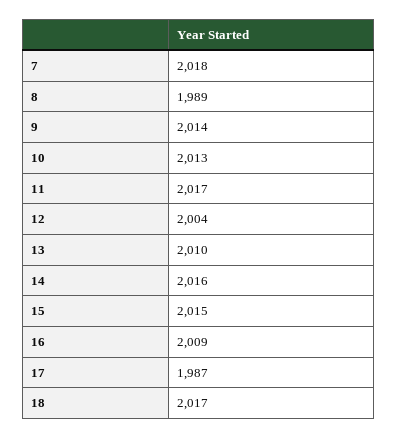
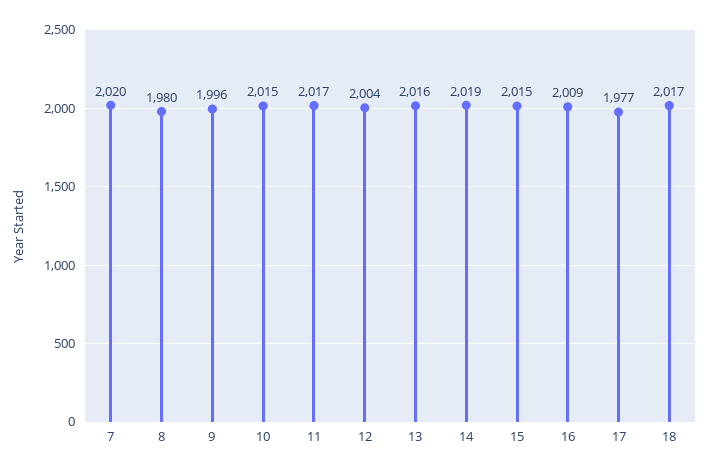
  {
-   "7": 2018,
+   "7": 2020,
-   "8": 1989,
+   "8": 1980,
-   "9": 2014,
+   "9": 1996,
-   "10": 2013,
+   "10": 2015,
    "11": 2017,
    "12": 2004,
-   "13": 2010,
+   "13": 2016,
-   "14": 2016,
+   "14": 2019,
    "15": 2015,
    "16": 2009,
-   "17": 1987,
+   "17": 1977,
    "18": 2017
  }

